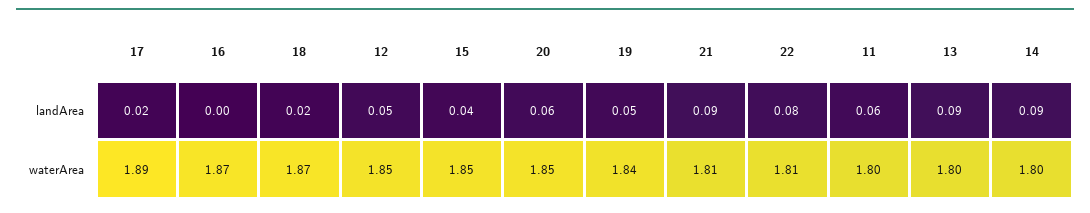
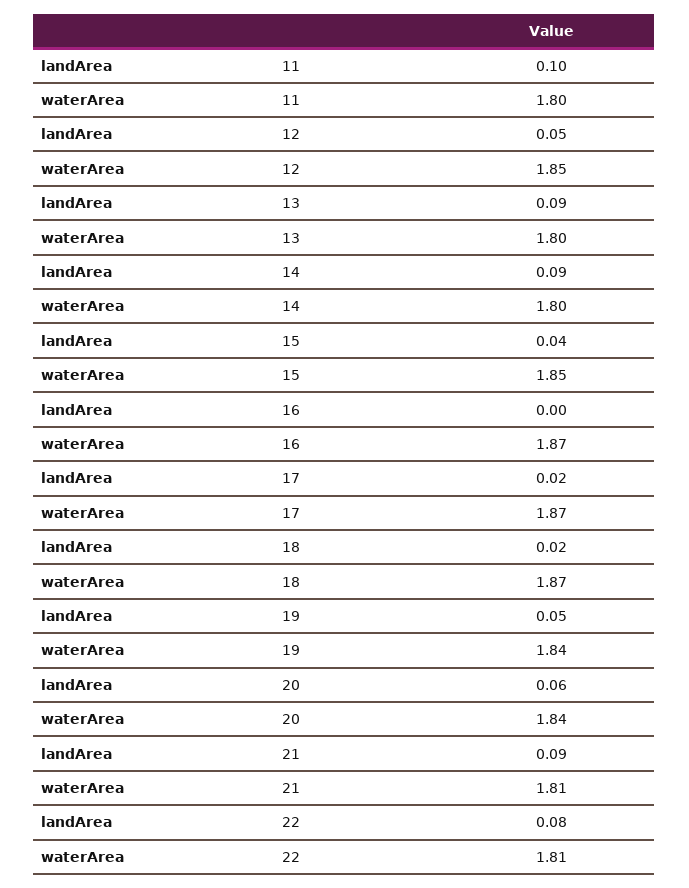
  {
    "17": {
      "landArea": 0.02,
-     "waterArea": 1.89
+     "waterArea": 1.87
    },
    "16": {
      "landArea": 0,
      "waterArea": 1.87
    },
    "18": {
      "landArea": 0.02,
      "waterArea": 1.87
    },
    "12": {
      "landArea": 0.05,
      "waterArea": 1.85
    },
    "15": {
      "landArea": 0.04,
      "waterArea": 1.85
    },
    "20": {
      "landArea": 0.06,
-     "waterArea": 1.85
+     "waterArea": 1.84
    },
    "19": {
      "landArea": 0.05,
      "waterArea": 1.84
    },
    "21": {
      "landArea": 0.09,
      "waterArea": 1.81
    },
    "22": {
      "landArea": 0.08,
      "waterArea": 1.81
    },
    "11": {
-     "landArea": 0.06,
+     "landArea": 0.1,
      "waterArea": 1.8
    },
    "13": {
      "landArea": 0.09,
      "waterArea": 1.8
    },
    "14": {
      "landArea": 0.09,
      "waterArea": 1.8
    }
  }

